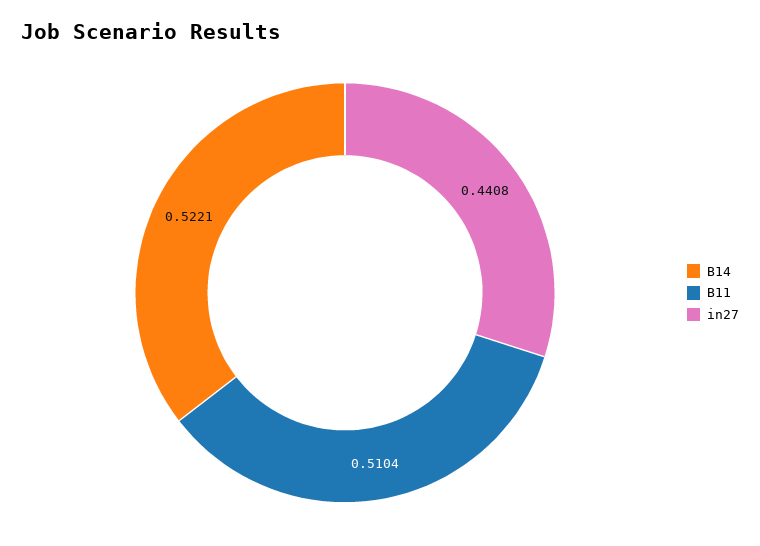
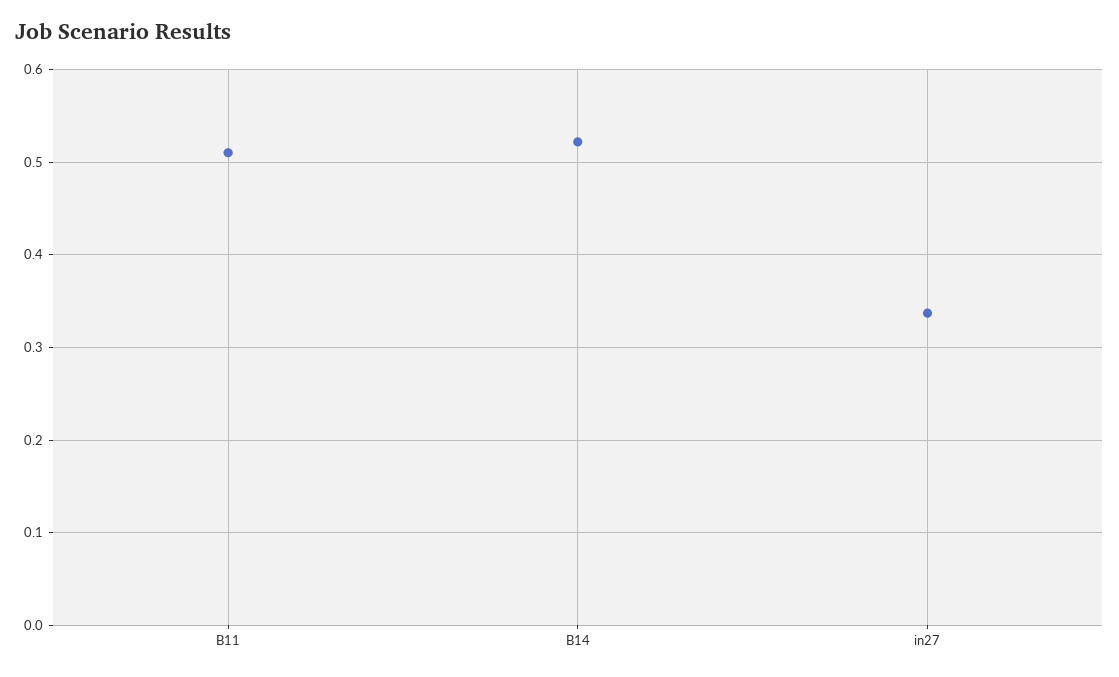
  {
    "B14": 0.5221,
    "B11": 0.5104,
-   "in27": 0.4408
+   "in27": 0.34
  }

